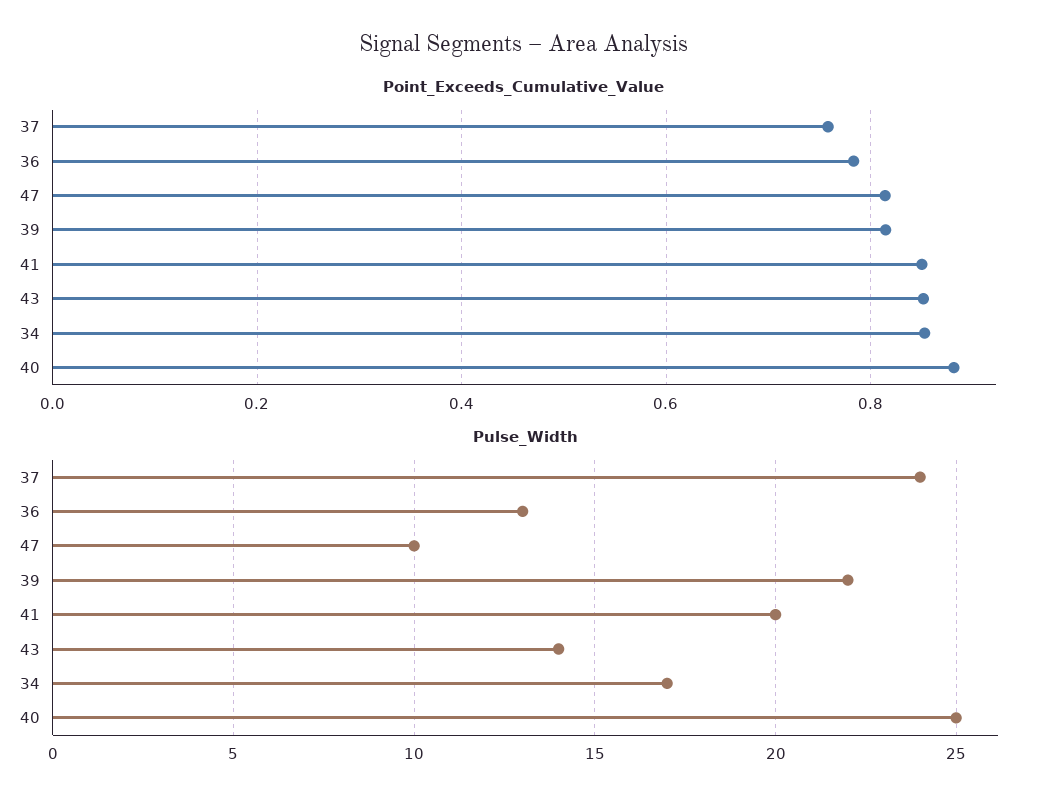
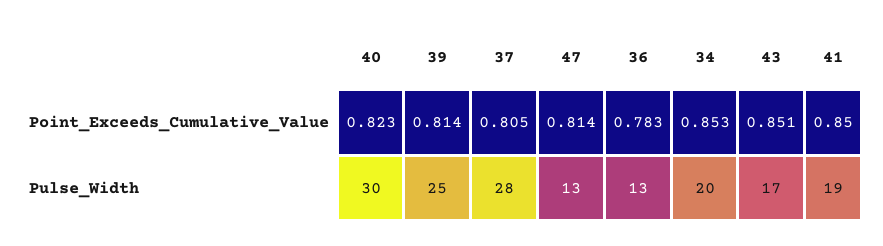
  {
    "Point_Exceeds_Cumulative_Value": {
-     "37": 0.76,
+     "37": 0.805,
      "36": 0.783,
      "47": 0.814,
      "39": 0.814,
      "41": 0.85,
      "43": 0.851,
      "34": 0.853,
-     "40": 0.88
+     "40": 0.823
    },
    "Pulse_Width": {
-     "37": 24,
+     "37": 28,
      "36": 13,
-     "47": 10,
+     "47": 13,
-     "39": 22,
+     "39": 25,
-     "41": 20,
+     "41": 19,
-     "43": 14,
+     "43": 17,
-     "34": 17,
+     "34": 20,
-     "40": 25
+     "40": 30
    }
  }

